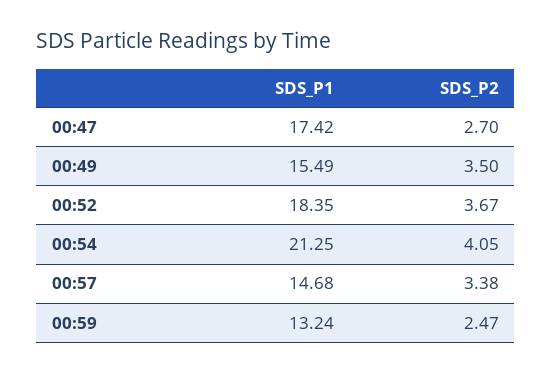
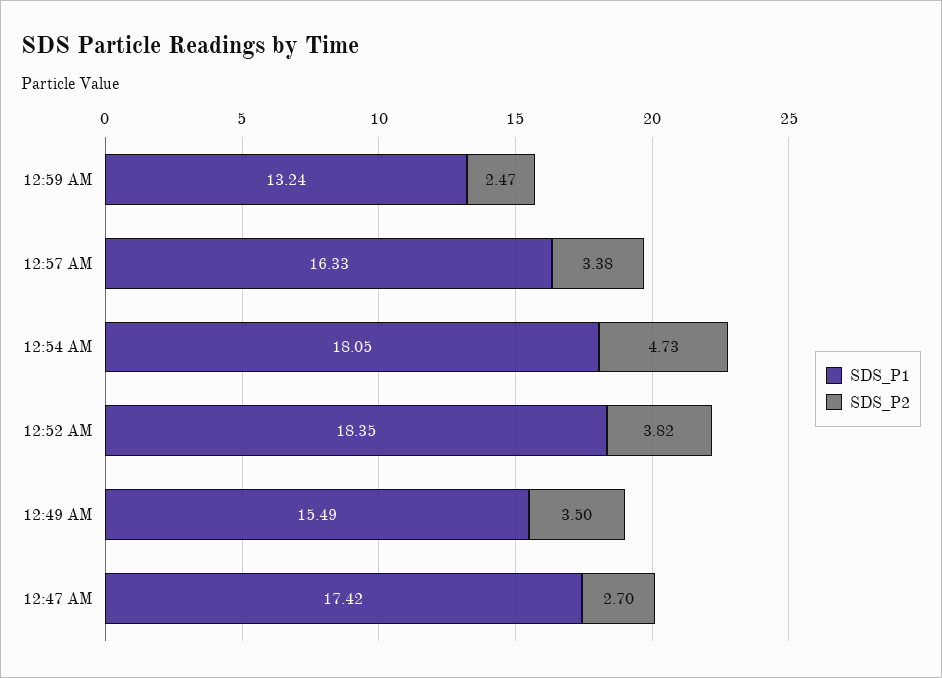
  {
    "SDS_P1": {
      "00:47": 17.42,
      "00:49": 15.49,
      "00:52": 18.35,
-     "00:54": 21.25,
+     "00:54": 18.05,
-     "00:57": 14.68,
+     "00:57": 16.33,
      "00:59": 13.24
    },
    "SDS_P2": {
      "00:47": 2.7,
      "00:49": 3.5,
-     "00:52": 3.67,
+     "00:52": 3.82,
-     "00:54": 4.05,
+     "00:54": 4.73,
      "00:57": 3.38,
      "00:59": 2.47
    }
  }

